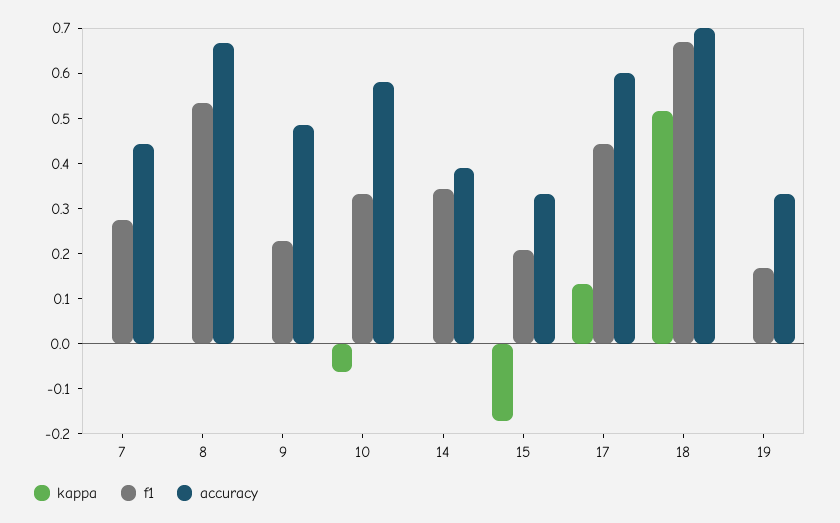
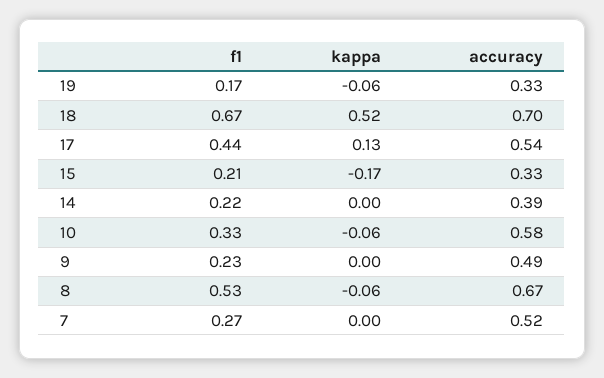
  {
    "kappa": {
      "7": 0,
-     "8": 0,
+     "8": -0.06,
      "9": 0,
      "10": -0.06,
      "14": 0,
      "15": -0.17,
      "17": 0.13,
      "18": 0.52,
-     "19": 0
+     "19": -0.06
    },
    "f1": {
      "7": 0.27,
      "8": 0.53,
      "9": 0.23,
      "10": 0.33,
-     "14": 0.34,
+     "14": 0.22,
      "15": 0.21,
      "17": 0.44,
      "18": 0.67,
      "19": 0.17
    },
    "accuracy": {
-     "7": 0.44,
+     "7": 0.52,
      "8": 0.67,
      "9": 0.49,
      "10": 0.58,
      "14": 0.39,
      "15": 0.33,
-     "17": 0.6,
+     "17": 0.54,
      "18": 0.7,
      "19": 0.33
    }
  }

